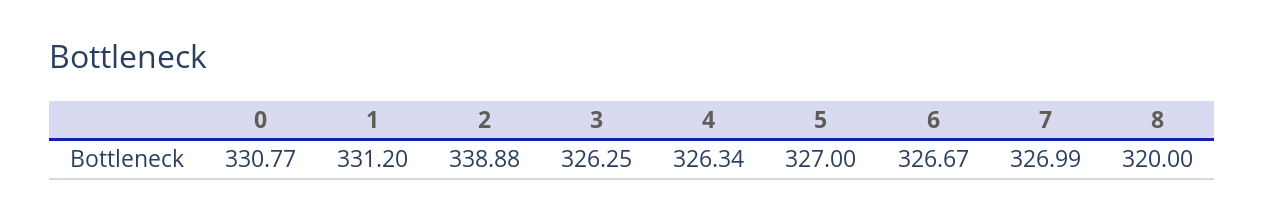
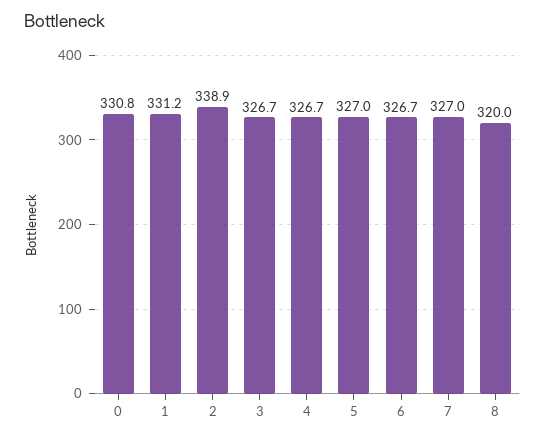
  {
    "0": 330.77,
    "1": 331.2,
    "2": 338.88,
-   "3": 326.25,
+   "3": 326.7,
-   "4": 326.34,
+   "4": 326.7,
    "5": 327,
    "6": 326.67,
    "7": 326.99,
    "8": 320
  }

